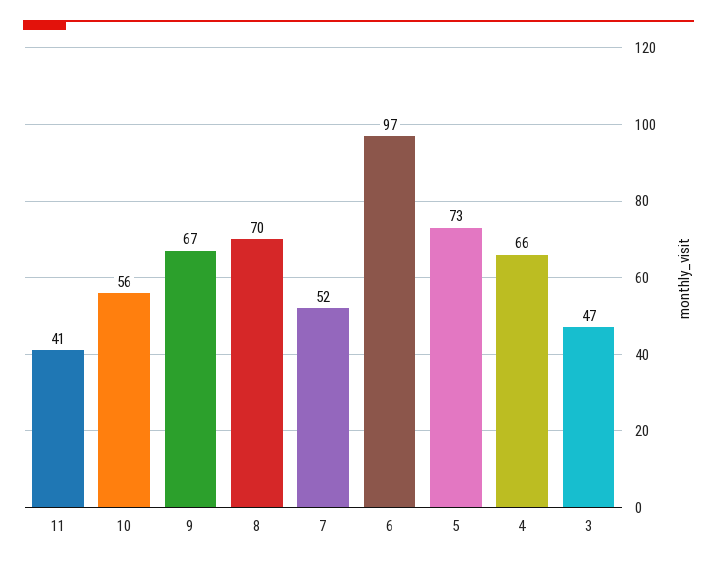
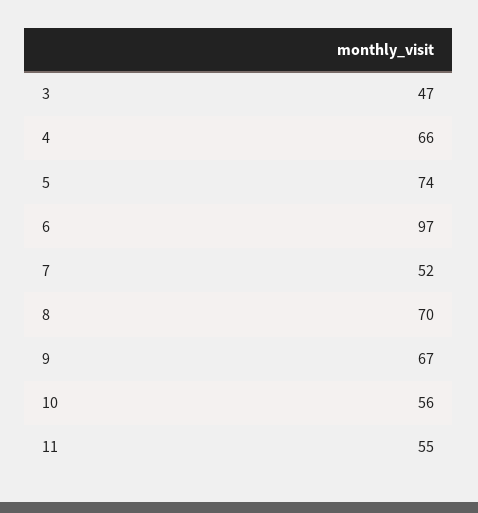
  {
-   "11": 41,
+   "11": 55,
    "10": 56,
    "9": 67,
    "8": 70,
    "7": 52,
    "6": 97,
-   "5": 73,
+   "5": 74,
    "4": 66,
    "3": 47
  }

